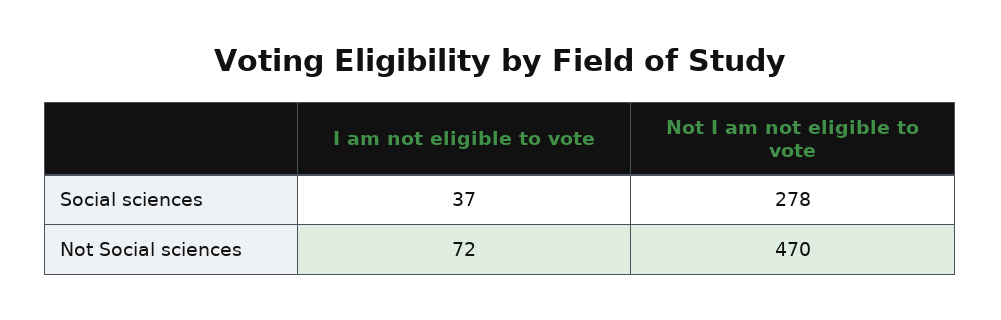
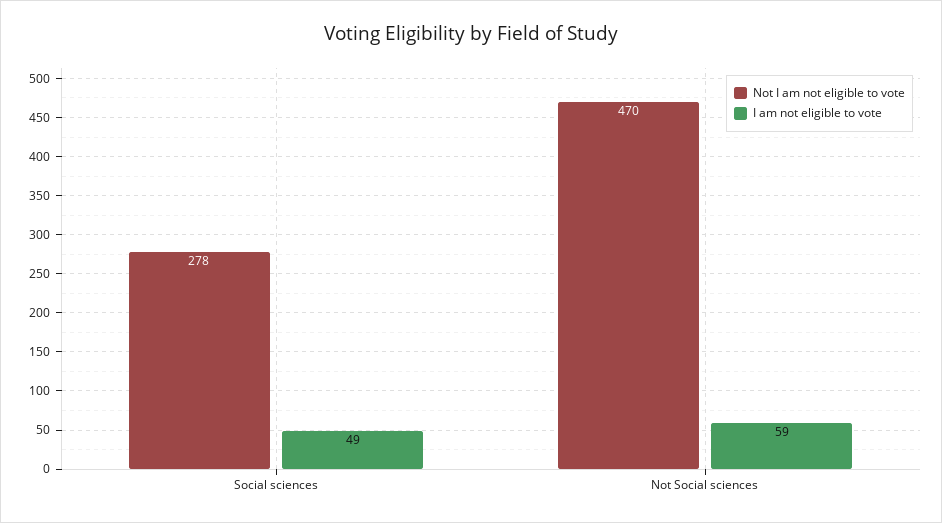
  {
    "I am not eligible to vote": {
-     "Social sciences": 37,
+     "Social sciences": 49,
-     "Not Social sciences": 72
+     "Not Social sciences": 59
    },
    "Not I am not eligible to vote": {
      "Social sciences": 278,
      "Not Social sciences": 470
    }
  }

